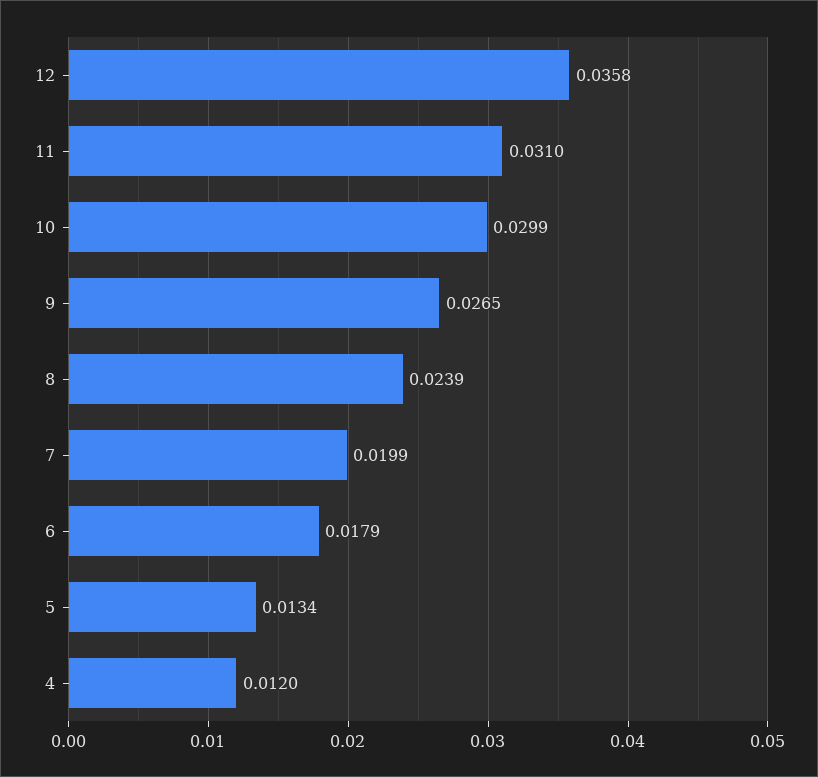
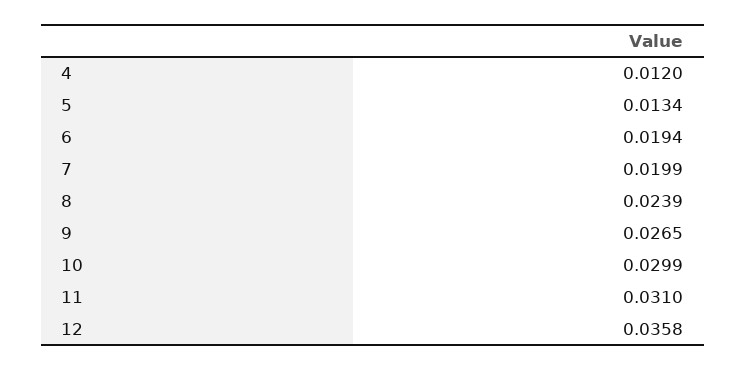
  {
    "12": 0.0358,
    "11": 0.031,
    "10": 0.0299,
    "9": 0.0265,
    "8": 0.0239,
    "7": 0.0199,
-   "6": 0.0179,
+   "6": 0.0194,
    "5": 0.0134,
    "4": 0.012
  }

